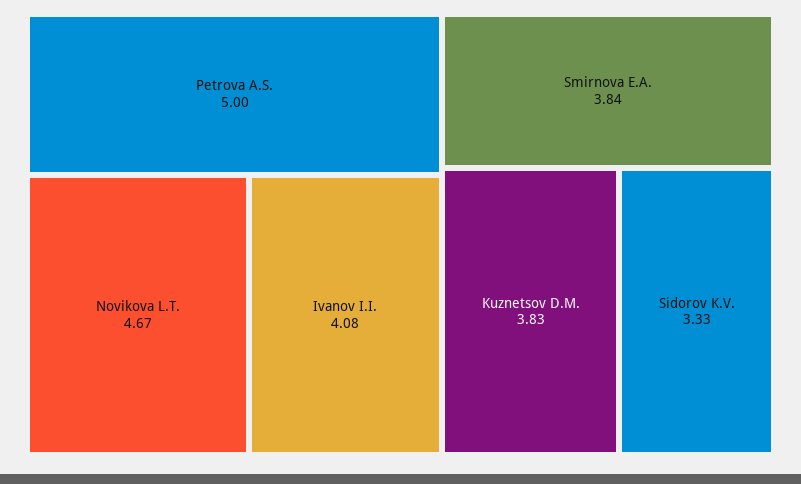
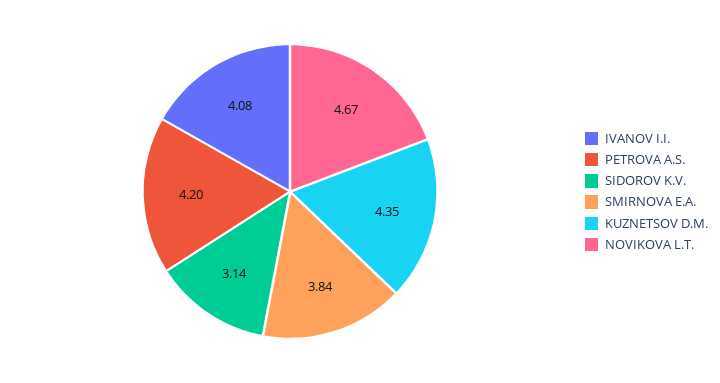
  {
-   "Petrova A.S.": 5,
+   "Petrova A.S.": 4.2,
    "Novikova L.T.": 4.67,
    "Ivanov I.I.": 4.08,
    "Smirnova E.A.": 3.84,
-   "Kuznetsov D.M.": 3.83,
+   "Kuznetsov D.M.": 4.35,
-   "Sidorov K.V.": 3.33
+   "Sidorov K.V.": 3.14
  }

